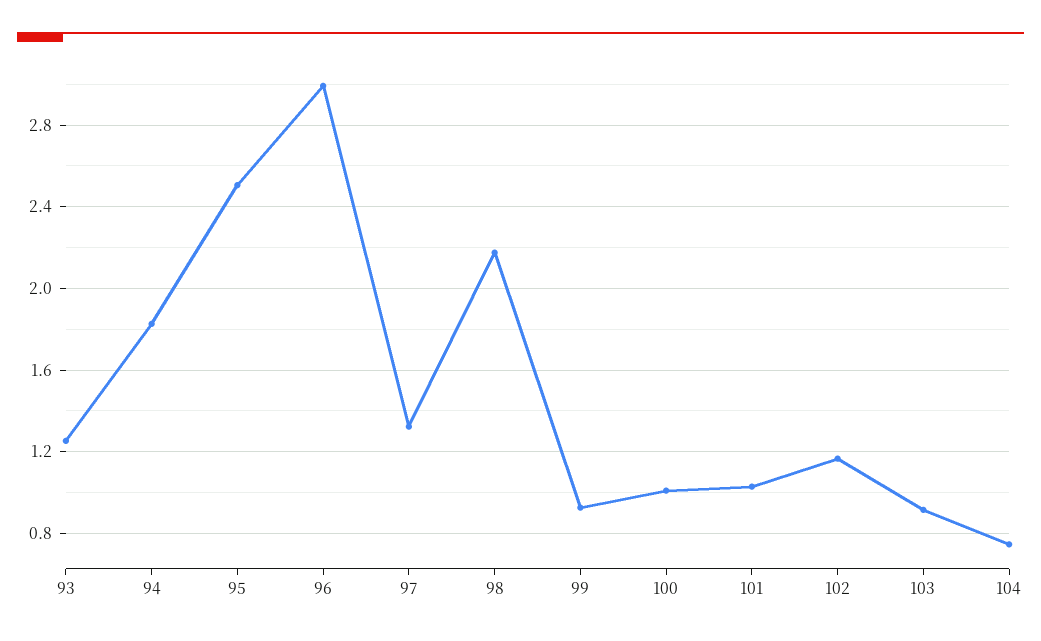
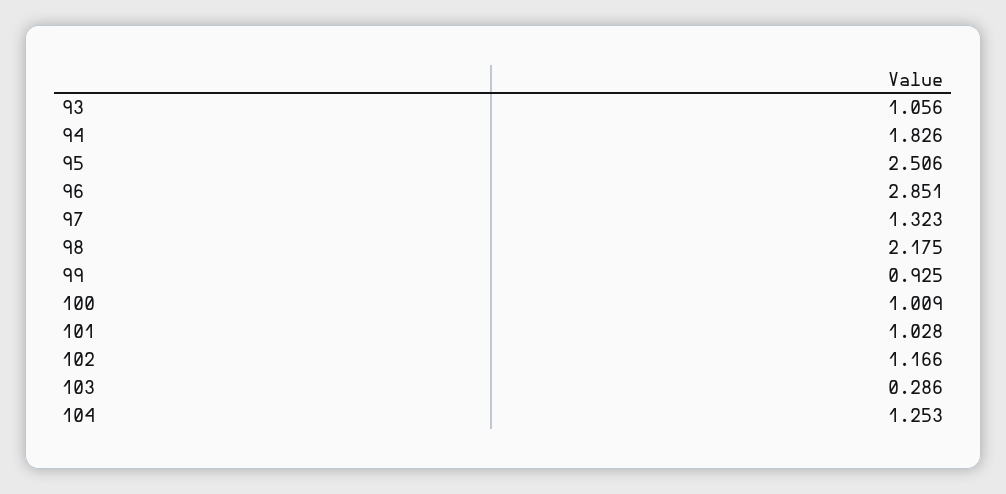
  {
-   "93": 1.25,
+   "93": 1.056,
    "94": 1.826,
    "95": 2.506,
-   "96": 3,
+   "96": 2.851,
    "97": 1.323,
    "98": 2.175,
    "99": 0.925,
    "100": 1.009,
    "101": 1.028,
    "102": 1.166,
-   "103": 0.9,
+   "103": 0.286,
-   "104": 0.75
+   "104": 1.253
  }

